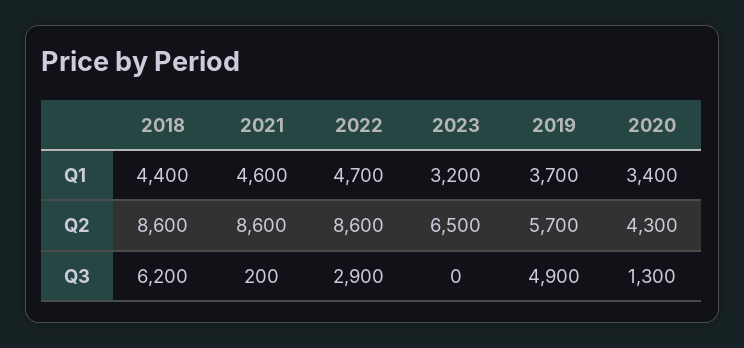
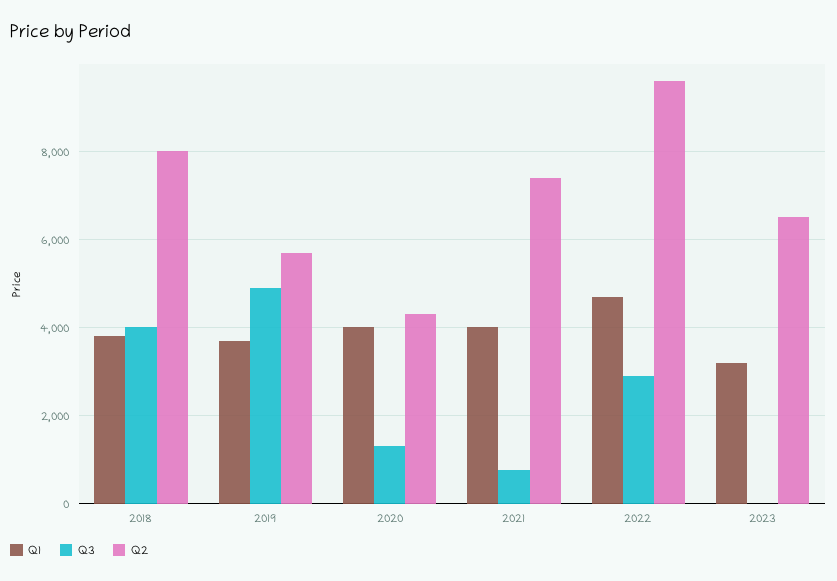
  {
    "Q1": {
-     "2018": 4400,
+     "2018": 3800,
-     "2021": 4600,
+     "2021": 4000,
      "2022": 4700,
      "2023": 3200,
      "2019": 3700,
-     "2020": 3400
+     "2020": 4000
    },
    "Q2": {
-     "2018": 8600,
+     "2018": 8000,
-     "2021": 8600,
+     "2021": 7400,
-     "2022": 8600,
+     "2022": 9600,
      "2023": 6500,
      "2019": 5700,
      "2020": 4300
    },
    "Q3": {
-     "2018": 6200,
+     "2018": 4000,
-     "2021": 200,
+     "2021": 800,
      "2022": 2900,
      "2023": 0,
      "2019": 4900,
      "2020": 1300
    }
  }

